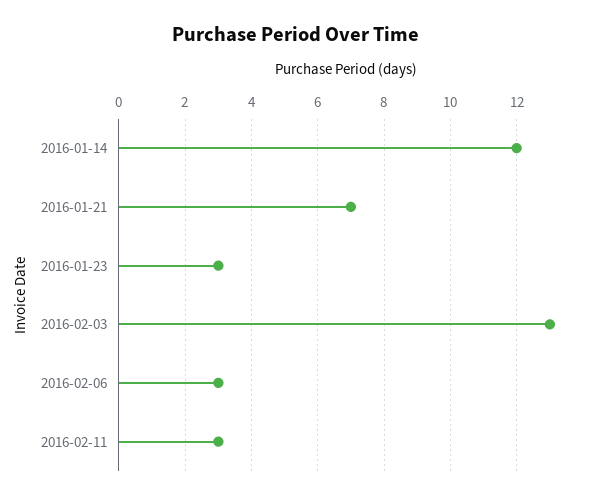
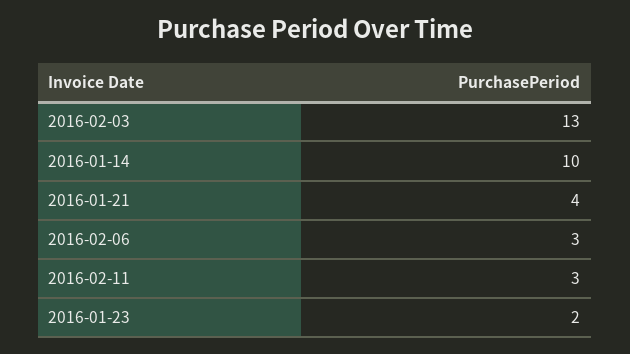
  {
-   "2016-01-14": 12,
+   "2016-01-14": 10,
-   "2016-01-21": 7,
+   "2016-01-21": 4,
-   "2016-01-23": 3,
+   "2016-01-23": 2,
    "2016-02-03": 13,
    "2016-02-06": 3,
    "2016-02-11": 3
  }

